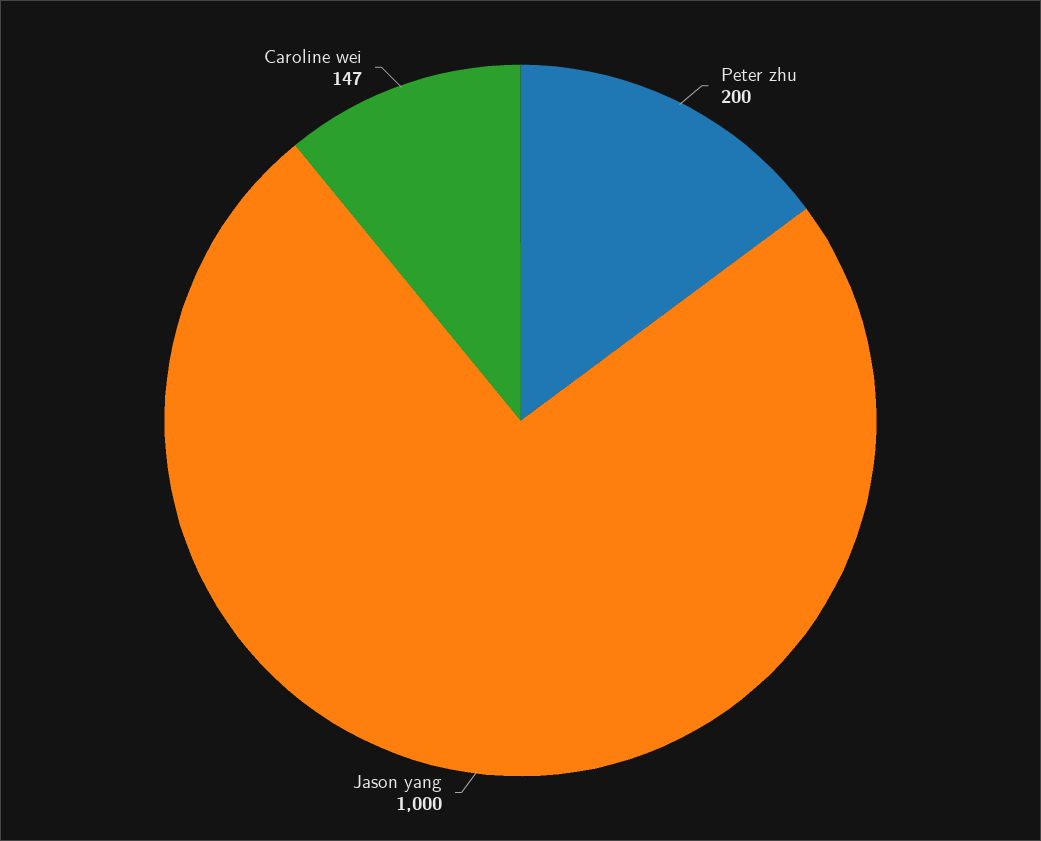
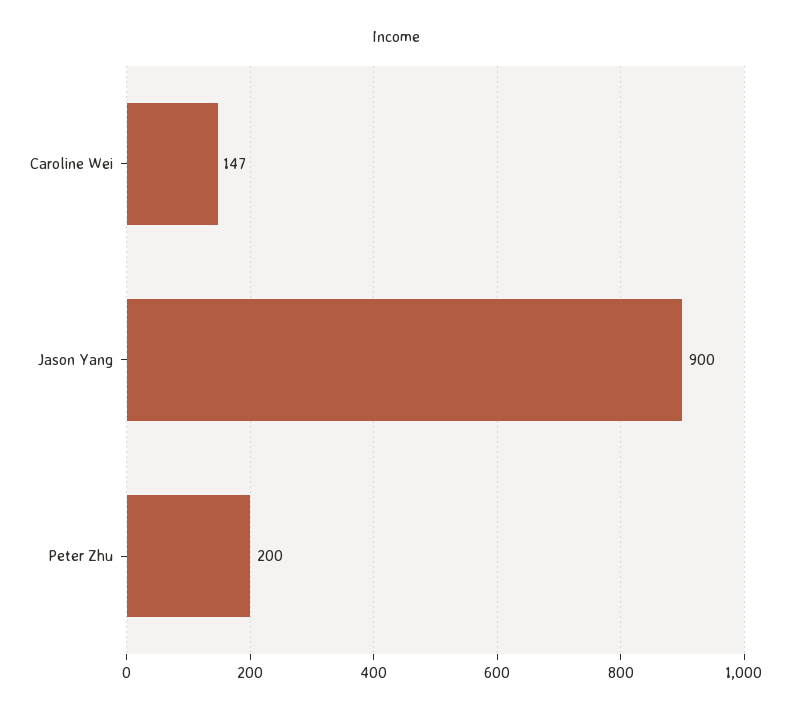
  {
    "Peter zhu": 200,
-   "Jason yang": 1000,
+   "Jason yang": 900,
    "Caroline wei": 147
  }

